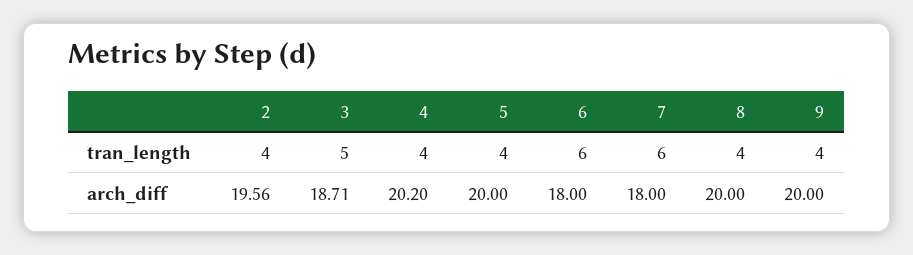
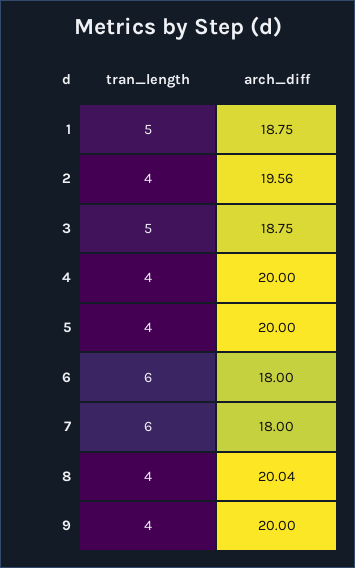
  {
    "2": {
      "tran_length": 4,
      "arch_diff": 19.56
    },
    "3": {
      "tran_length": 5,
-     "arch_diff": 18.71
+     "arch_diff": 18.75
    },
    "4": {
      "tran_length": 4,
-     "arch_diff": 20.2
+     "arch_diff": 20
    },
    "5": {
      "tran_length": 4,
      "arch_diff": 20
    },
    "6": {
      "tran_length": 6,
      "arch_diff": 18
    },
    "7": {
      "tran_length": 6,
      "arch_diff": 18
    },
    "8": {
      "tran_length": 4,
-     "arch_diff": 20
+     "arch_diff": 20.04
    },
    "9": {
      "tran_length": 4,
      "arch_diff": 20
-   }
+   },
+   "1": {
+     "tran_length": 5,
+     "arch_diff": 18.75
+   }
  }

